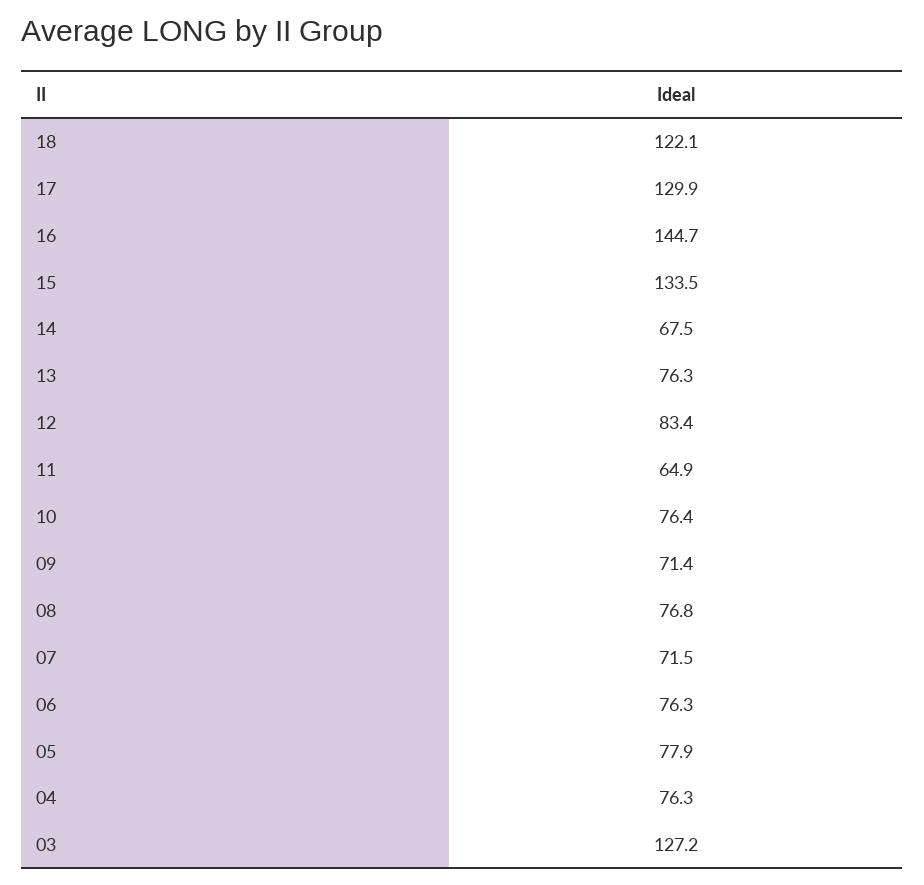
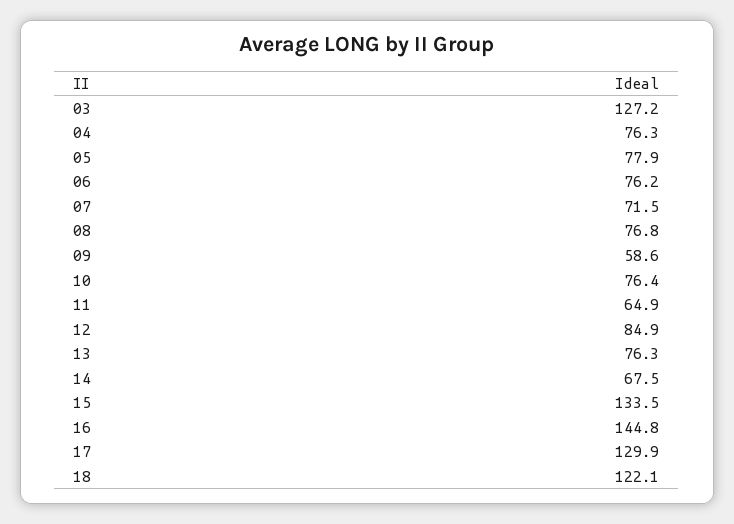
  {
    "18": 122.1,
    "17": 129.9,
-   "16": 144.7,
+   "16": 144.8,
    "15": 133.5,
    "14": 67.5,
    "13": 76.3,
-   "12": 83.4,
+   "12": 84.9,
    "11": 64.9,
    "10": 76.4,
-   "09": 71.4,
+   "09": 58.6,
    "08": 76.8,
    "07": 71.5,
-   "06": 76.3,
+   "06": 76.2,
    "05": 77.9,
    "04": 76.3,
    "03": 127.2
  }

